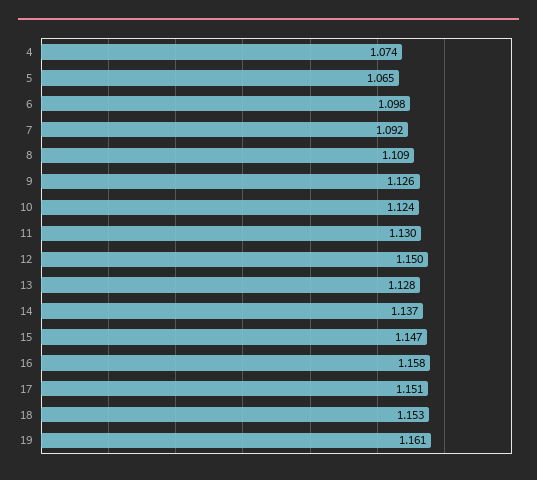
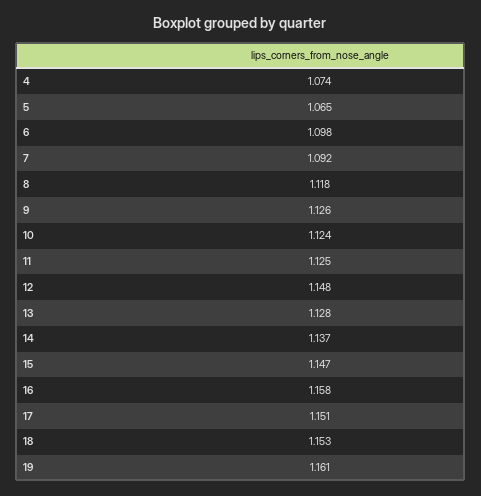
  {
    "4": 1.074,
    "5": 1.065,
    "6": 1.098,
    "7": 1.092,
-   "8": 1.109,
+   "8": 1.118,
    "9": 1.126,
    "10": 1.124,
-   "11": 1.13,
+   "11": 1.125,
-   "12": 1.15,
+   "12": 1.148,
    "13": 1.128,
    "14": 1.137,
    "15": 1.147,
    "16": 1.158,
    "17": 1.151,
    "18": 1.153,
    "19": 1.161
  }

